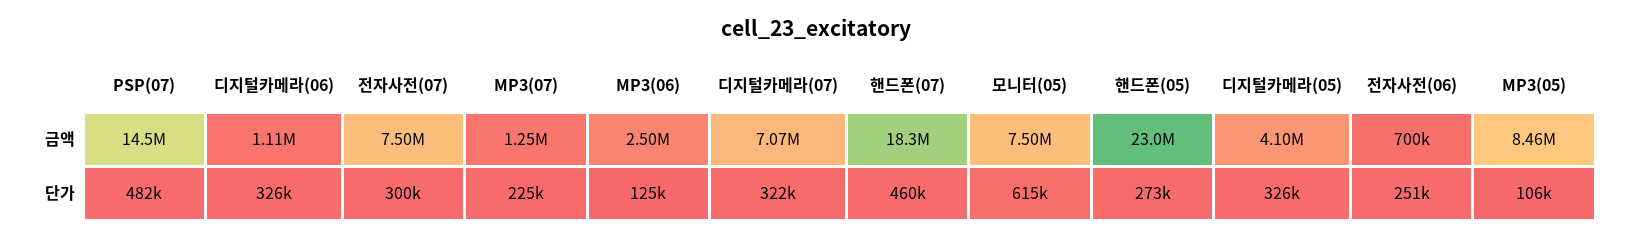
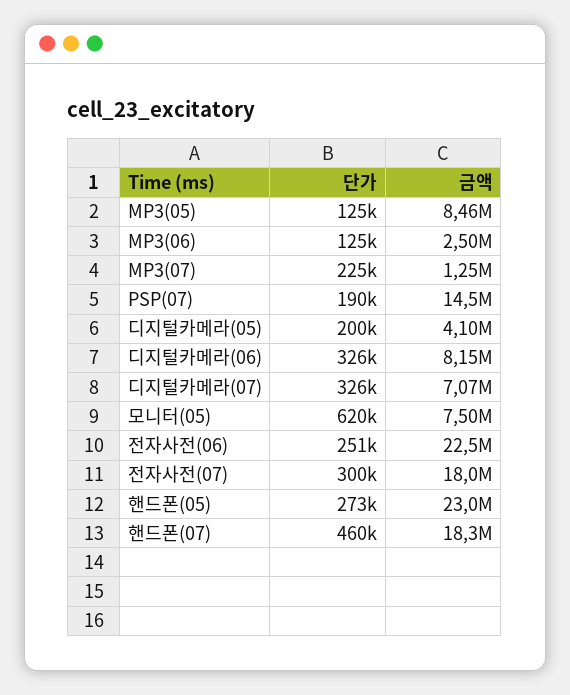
  {
    "PSP(07)": {
      "금액": 14500000,
-     "단가": 482000
+     "단가": 190000
    },
    "디지털카메라(06)": {
-     "금액": 1110000,
+     "금액": 8150000,
      "단가": 326000
    },
    "전자사전(07)": {
-     "금액": 7500000,
+     "금액": 18000000,
      "단가": 300000
    },
    "MP3(07)": {
      "금액": 1250000,
      "단가": 225000
    },
    "MP3(06)": {
      "금액": 2500000,
      "단가": 125000
    },
    "디지털카메라(07)": {
      "금액": 7070000,
-     "단가": 322000
+     "단가": 326000
    },
    "핸드폰(07)": {
      "금액": 18300000,
      "단가": 460000
    },
    "모니터(05)": {
      "금액": 7500000,
-     "단가": 615000
+     "단가": 620000
    },
    "핸드폰(05)": {
      "금액": 23000000,
      "단가": 273000
    },
    "디지털카메라(05)": {
      "금액": 4100000,
-     "단가": 326000
+     "단가": 200000
    },
    "전자사전(06)": {
-     "금액": 700000,
+     "금액": 22500000,
      "단가": 251000
    },
    "MP3(05)": {
      "금액": 8460000,
-     "단가": 106000
+     "단가": 125000
    }
  }

